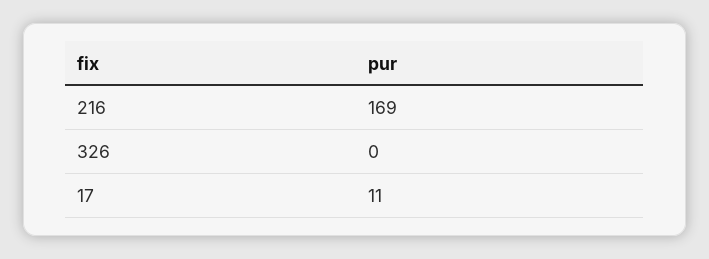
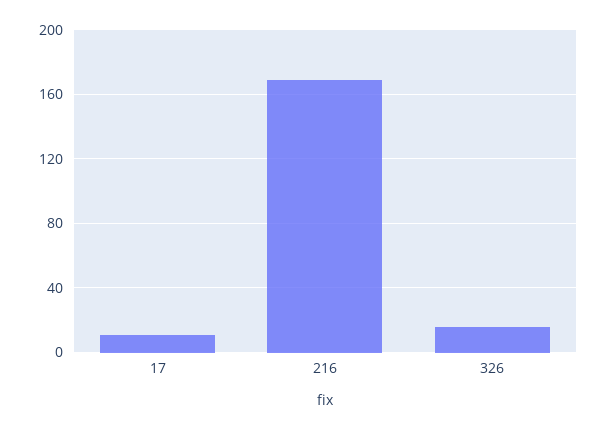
  {
    "216": 169,
-   "326": 0,
+   "326": 15,
    "17": 11
  }

